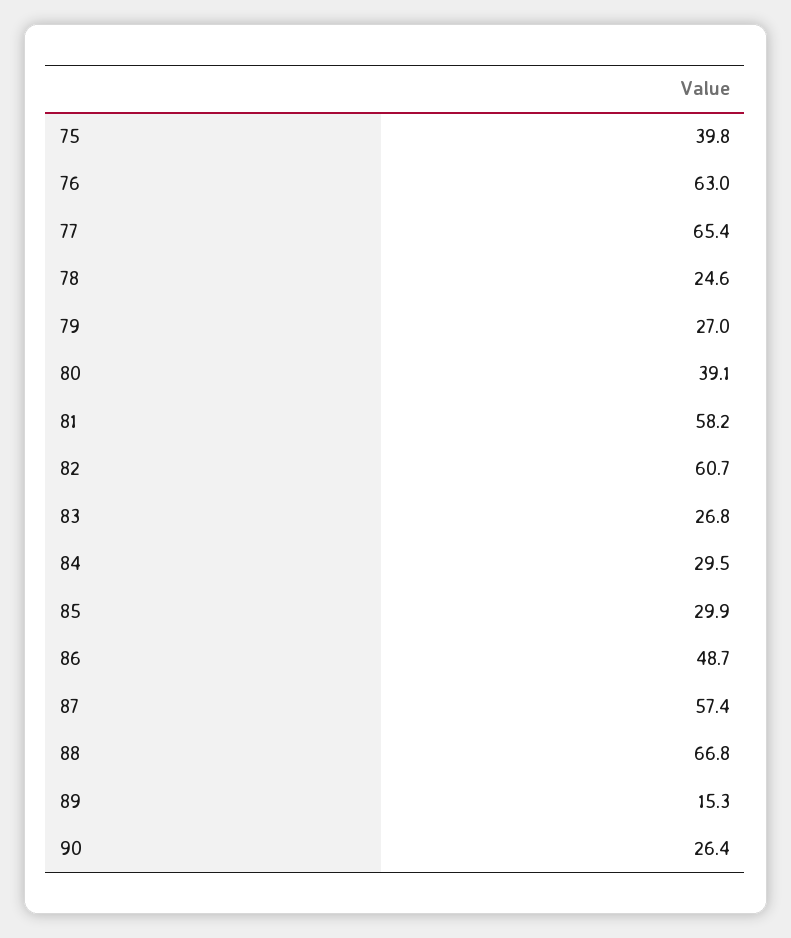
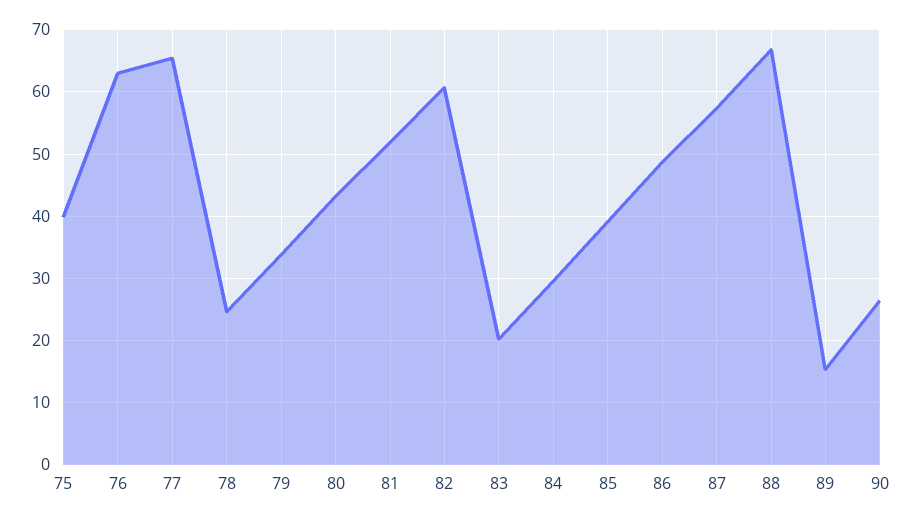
  {
    "75": 39.8,
    "76": 63,
    "77": 65.4,
    "78": 24.6,
-   "79": 27,
+   "79": 34,
-   "80": 39.1,
+   "80": 43,
-   "81": 58.2,
+   "81": 52,
    "82": 60.7,
-   "83": 26.8,
+   "83": 20,
    "84": 29.5,
-   "85": 29.9,
+   "85": 39,
    "86": 48.7,
    "87": 57.4,
    "88": 66.8,
    "89": 15.3,
    "90": 26.4
  }

